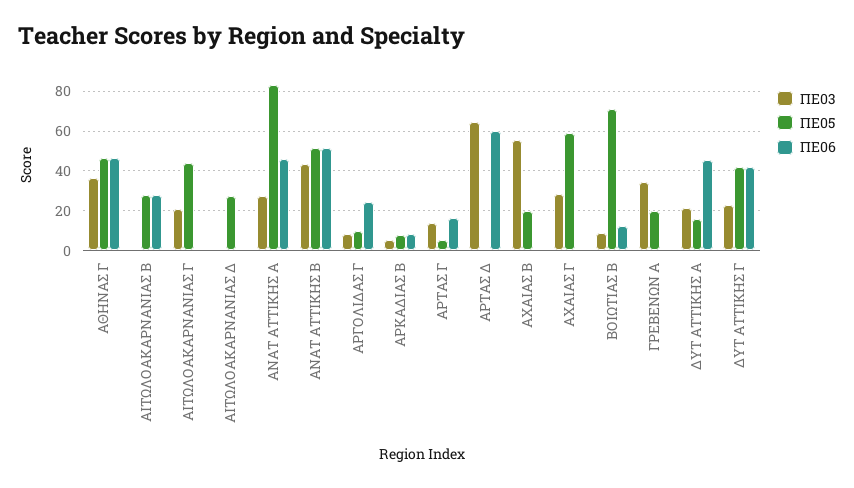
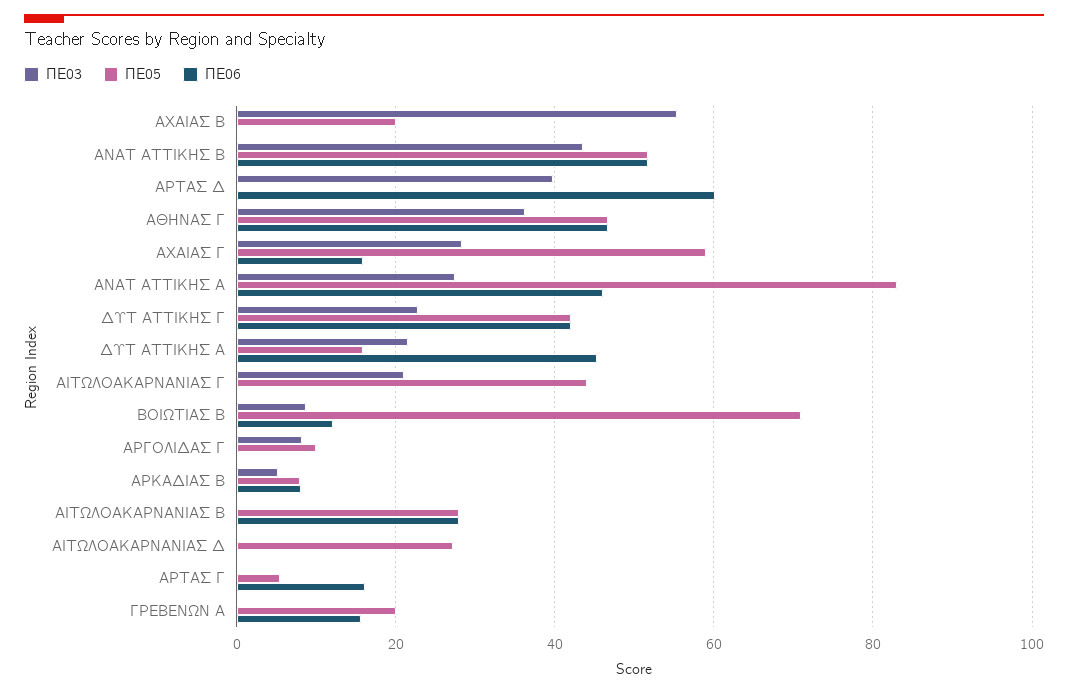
  {
    "ΠΕ03": {
      "ΑΘΗΝΑΣ Γ": 36,
      "ΑΙΤΩΛΟΑΚΑΡΝΑΝΙΑΣ Β": 0,
      "ΑΙΤΩΛΟΑΚΑΡΝΑΝΙΑΣ Γ": 22,
      "ΑΙΤΩΛΟΑΚΑΡΝΑΝΙΑΣ Δ": 0,
      "ΑΝΑΤ ΑΤΤΙΚΗΣ Α": 28,
      "ΑΝΑΤ ΑΤΤΙΚΗΣ Β": 44,
      "ΑΡΓΟΛΙΔΑΣ Γ": 8,
      "ΑΡΚΑΔΙΑΣ Β": 6,
-     "ΑΡΤΑΣ Γ": 15,
+     "ΑΡΤΑΣ Γ": 0,
-     "ΑΡΤΑΣ Δ": 65,
+     "ΑΡΤΑΣ Δ": 40,
      "ΑΧΑΙΑΣ Β": 56,
      "ΑΧΑΙΑΣ Γ": 28,
      "ΒΟΙΩΤΙΑΣ Β": 8,
-     "ΓΡΕΒΕΝΩΝ Α": 35,
+     "ΓΡΕΒΕΝΩΝ Α": 0,
      "ΔΥΤ ΑΤΤΙΚΗΣ Α": 22,
      "ΔΥΤ ΑΤΤΙΚΗΣ Γ": 22
    },
    "ΠΕ05": {
      "ΑΘΗΝΑΣ Γ": 46,
      "ΑΙΤΩΛΟΑΚΑΡΝΑΝΙΑΣ Β": 28,
      "ΑΙΤΩΛΟΑΚΑΡΝΑΝΙΑΣ Γ": 44,
      "ΑΙΤΩΛΟΑΚΑΡΝΑΝΙΑΣ Δ": 28,
      "ΑΝΑΤ ΑΤΤΙΚΗΣ Α": 84,
      "ΑΝΑΤ ΑΤΤΙΚΗΣ Β": 52,
      "ΑΡΓΟΛΙΔΑΣ Γ": 10,
      "ΑΡΚΑΔΙΑΣ Β": 8,
      "ΑΡΤΑΣ Γ": 6,
      "ΑΡΤΑΣ Δ": 0,
      "ΑΧΑΙΑΣ Β": 20,
      "ΑΧΑΙΑΣ Γ": 60,
      "ΒΟΙΩΤΙΑΣ Β": 70,
      "ΓΡΕΒΕΝΩΝ Α": 20,
      "ΔΥΤ ΑΤΤΙΚΗΣ Α": 16,
      "ΔΥΤ ΑΤΤΙΚΗΣ Γ": 42
    },
    "ΠΕ06": {
      "ΑΘΗΝΑΣ Γ": 46,
      "ΑΙΤΩΛΟΑΚΑΡΝΑΝΙΑΣ Β": 28,
      "ΑΙΤΩΛΟΑΚΑΡΝΑΝΙΑΣ Γ": 0,
      "ΑΙΤΩΛΟΑΚΑΡΝΑΝΙΑΣ Δ": 0,
      "ΑΝΑΤ ΑΤΤΙΚΗΣ Α": 46,
      "ΑΝΑΤ ΑΤΤΙΚΗΣ Β": 52,
-     "ΑΡΓΟΛΙΔΑΣ Γ": 25,
+     "ΑΡΓΟΛΙΔΑΣ Γ": 0,
      "ΑΡΚΑΔΙΑΣ Β": 8,
      "ΑΡΤΑΣ Γ": 16,
      "ΑΡΤΑΣ Δ": 60,
      "ΑΧΑΙΑΣ Β": 0,
-     "ΑΧΑΙΑΣ Γ": 0,
+     "ΑΧΑΙΑΣ Γ": 16,
      "ΒΟΙΩΤΙΑΣ Β": 12,
-     "ΓΡΕΒΕΝΩΝ Α": 0,
+     "ΓΡΕΒΕΝΩΝ Α": 16,
      "ΔΥΤ ΑΤΤΙΚΗΣ Α": 46,
      "ΔΥΤ ΑΤΤΙΚΗΣ Γ": 42
    }
  }

